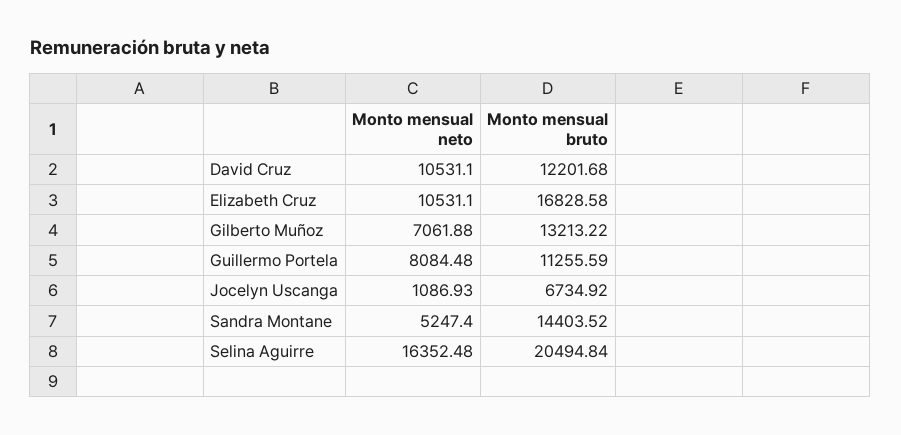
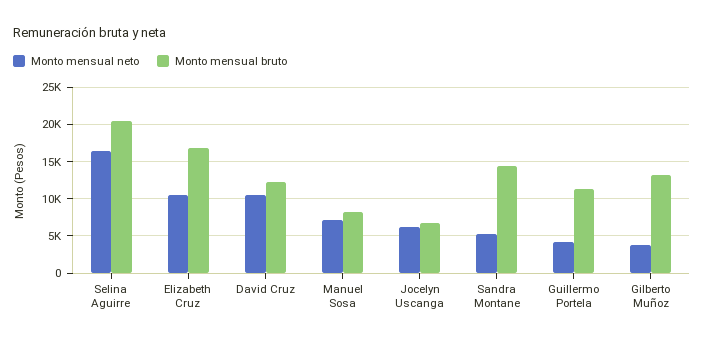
  {
    "Monto mensual neto": {
      "David Cruz": 10531.1,
      "Elizabeth Cruz": 10531.1,
-     "Gilberto Muñoz": 7061.88,
+     "Gilberto Muñoz": 4000,
-     "Guillermo Portela": 8084.48,
+     "Guillermo Portela": 4000,
-     "Jocelyn Uscanga": 1086.93,
+     "Jocelyn Uscanga": 6000,
      "Sandra Montane": 5247.4,
-     "Selina Aguirre": 16352.48
+     "Selina Aguirre": 16352.48,
+     "Manuel Sosa": 7000
    },
    "Monto mensual bruto": {
      "David Cruz": 12201.68,
      "Elizabeth Cruz": 16828.58,
      "Gilberto Muñoz": 13213.22,
      "Guillermo Portela": 11255.59,
      "Jocelyn Uscanga": 6734.92,
      "Sandra Montane": 14403.52,
-     "Selina Aguirre": 20494.84
+     "Selina Aguirre": 20494.84,
+     "Manuel Sosa": 8000
    }
  }

